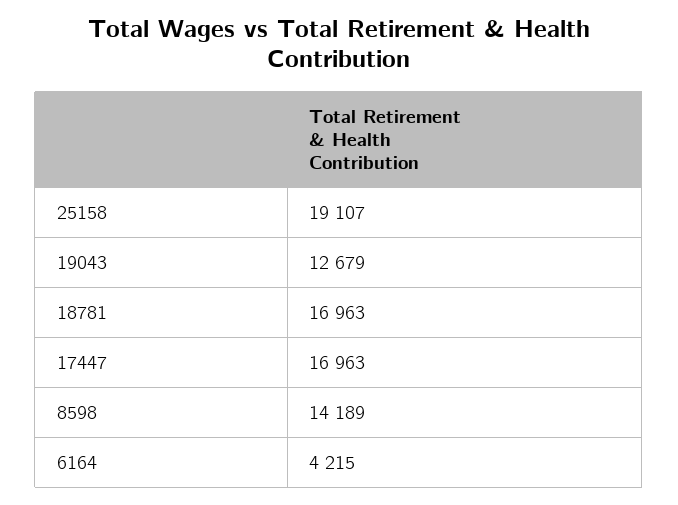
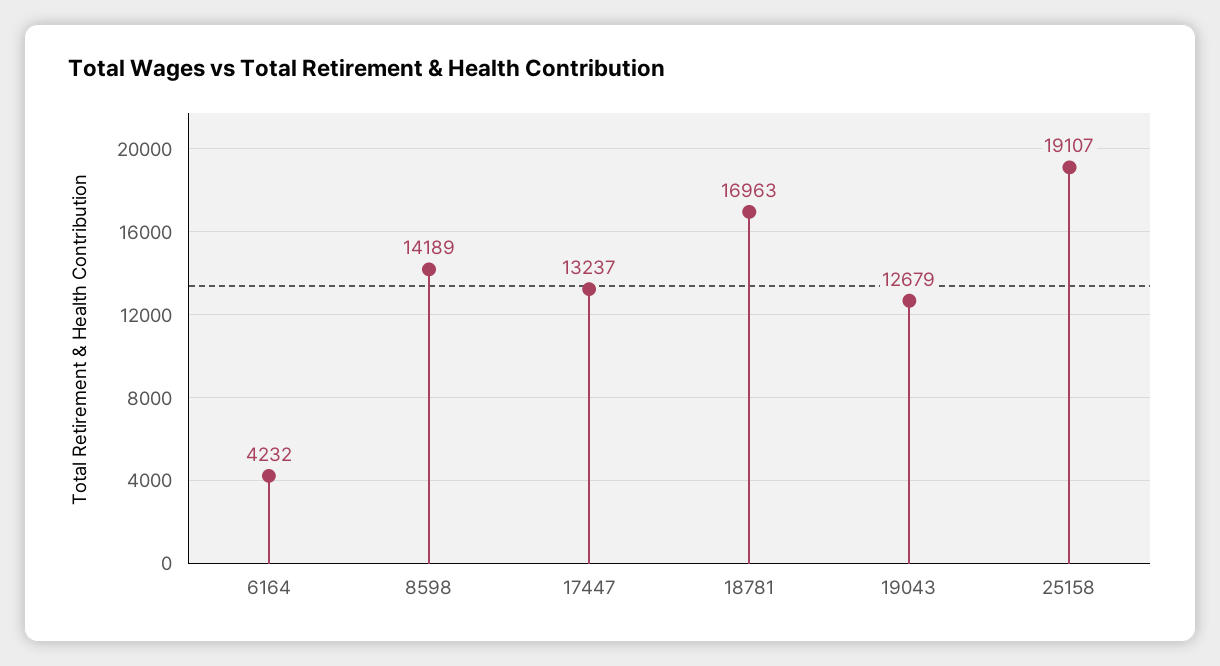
  {
    "25158": 19107,
    "19043": 12679,
    "18781": 16963,
-   "17447": 16963,
+   "17447": 13237,
    "8598": 14189,
-   "6164": 4215
+   "6164": 4232
  }

